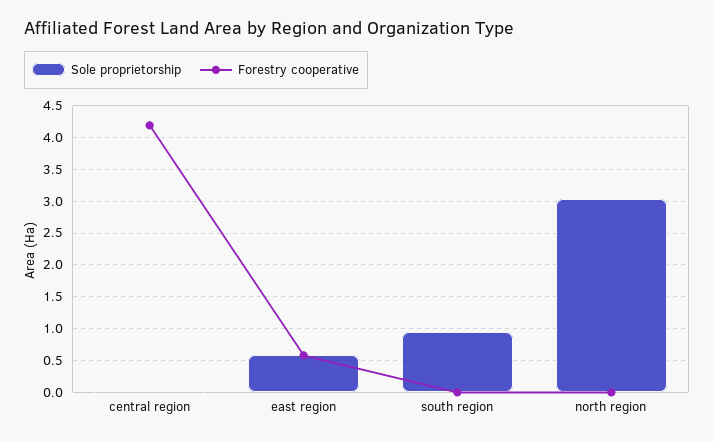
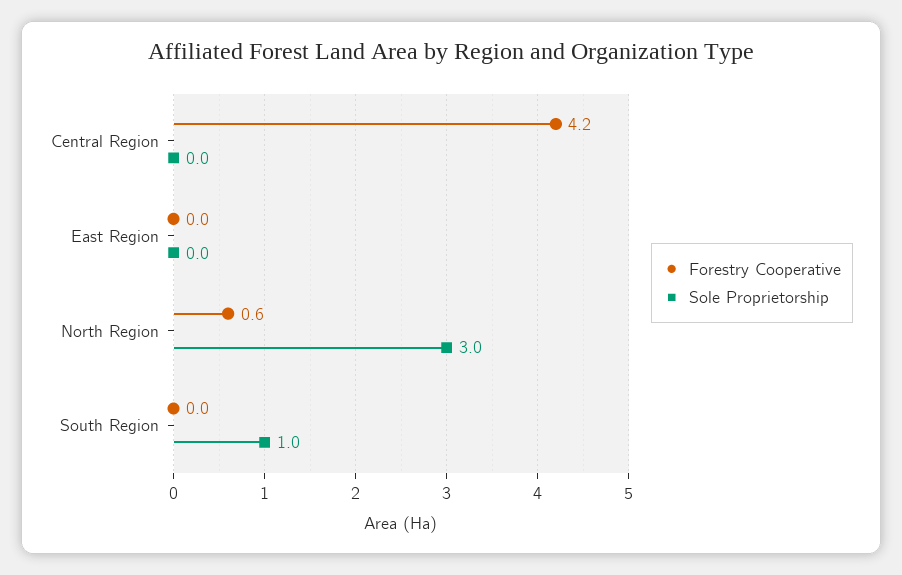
  {
    "Sole proprietorship": {
      "central region": 0,
-     "east region": 0.6,
+     "east region": 0,
      "south region": 1,
      "north region": 3
    },
    "Forestry cooperative": {
      "central region": 4.2,
-     "east region": 0.6,
+     "east region": 0,
      "south region": 0,
-     "north region": 0
+     "north region": 0.6
    }
  }

